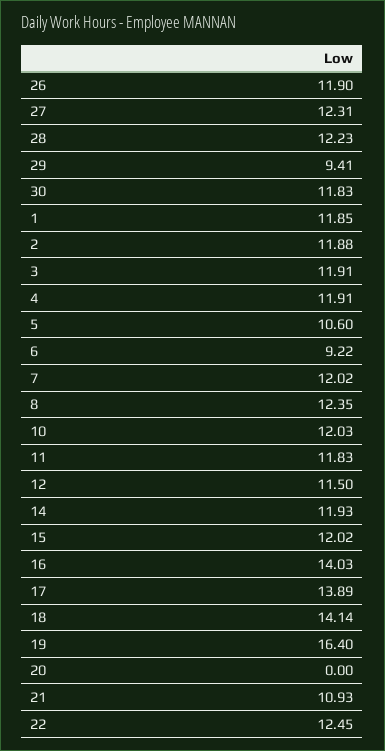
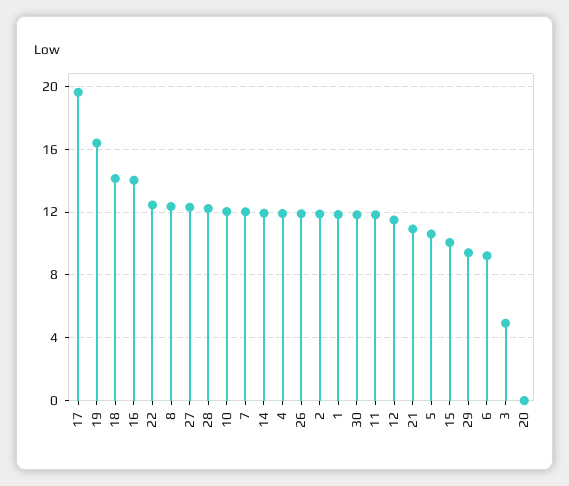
  {
    "26": 11.9,
    "27": 12.31,
    "28": 12.23,
    "29": 9.41,
    "30": 11.83,
    "1": 11.85,
    "2": 11.88,
-   "3": 11.91,
+   "3": 5,
    "4": 11.91,
    "5": 10.6,
    "6": 9.22,
    "7": 12.02,
    "8": 12.35,
    "10": 12.03,
    "11": 11.83,
    "12": 11.5,
    "14": 11.93,
-   "15": 12.02,
+   "15": 10,
    "16": 14.03,
-   "17": 13.89,
+   "17": 19.5,
    "18": 14.14,
    "19": 16.4,
    "20": 0,
    "21": 10.93,
    "22": 12.45
  }

